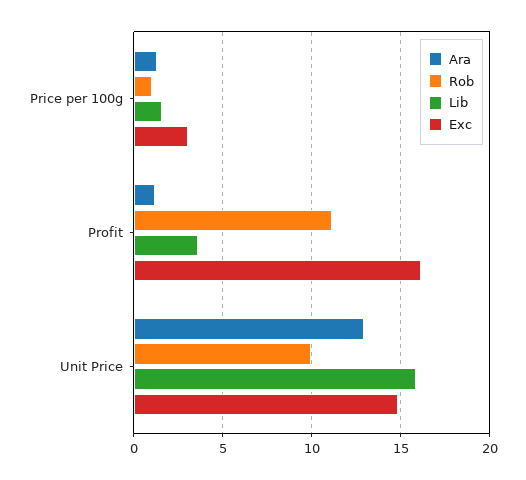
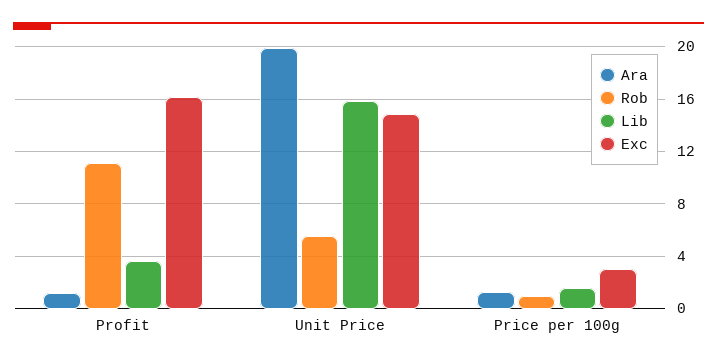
  {
    "Ara": {
      "Price per 100g": 1.5,
      "Profit": 1,
-     "Unit Price": 13
+     "Unit Price": 20
    },
    "Rob": {
      "Price per 100g": 1,
      "Profit": 11,
-     "Unit Price": 10
+     "Unit Price": 5.5
    },
    "Lib": {
      "Price per 100g": 1.5,
      "Profit": 3.5,
      "Unit Price": 16
    },
    "Exc": {
      "Price per 100g": 3,
      "Profit": 16,
      "Unit Price": 15
    }
  }

